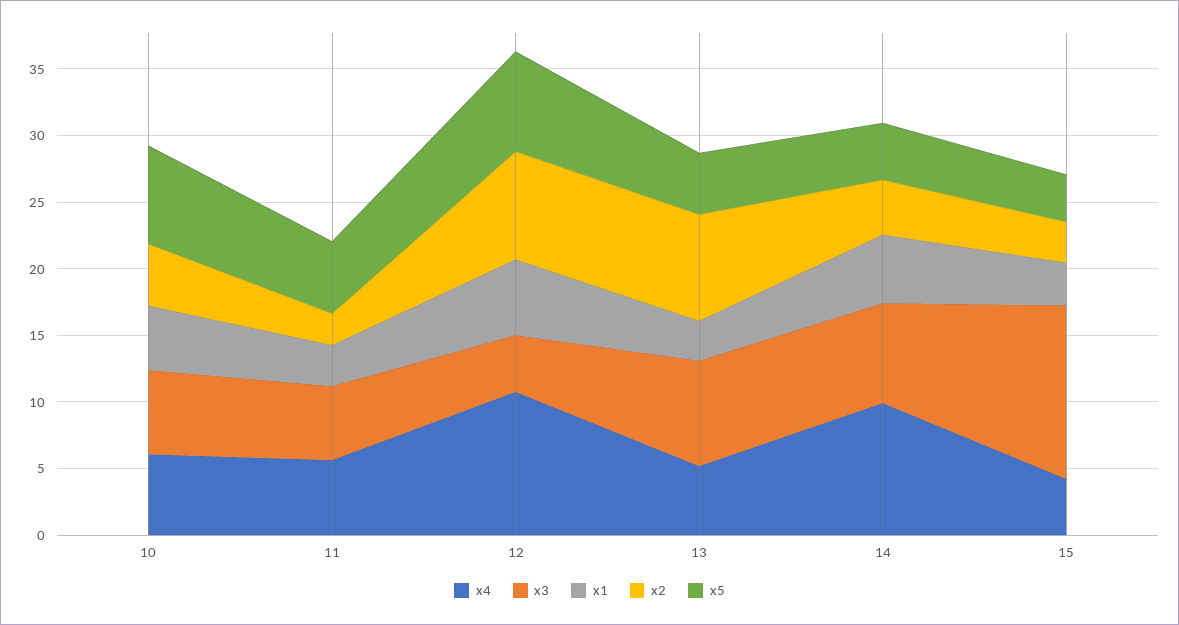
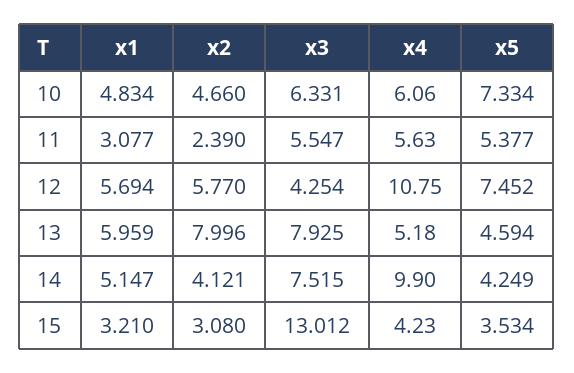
  {
    "x4": {
      "10": 6.06,
      "11": 5.63,
      "12": 10.75,
      "13": 5.18,
      "14": 9.9,
      "15": 4.23
    },
    "x3": {
      "10": 6.331,
      "11": 5.547,
      "12": 4.254,
      "13": 7.925,
      "14": 7.515,
      "15": 13.012
    },
    "x1": {
      "10": 4.834,
      "11": 3.077,
      "12": 5.694,
-     "13": 3,
+     "13": 5.959,
      "14": 5.147,
      "15": 3.21
    },
    "x2": {
      "10": 4.66,
      "11": 2.39,
-     "12": 8,
+     "12": 5.77,
      "13": 7.996,
      "14": 4.121,
      "15": 3.08
    },
    "x5": {
      "10": 7.334,
      "11": 5.377,
      "12": 7.452,
      "13": 4.594,
      "14": 4.249,
      "15": 3.534
    }
  }

